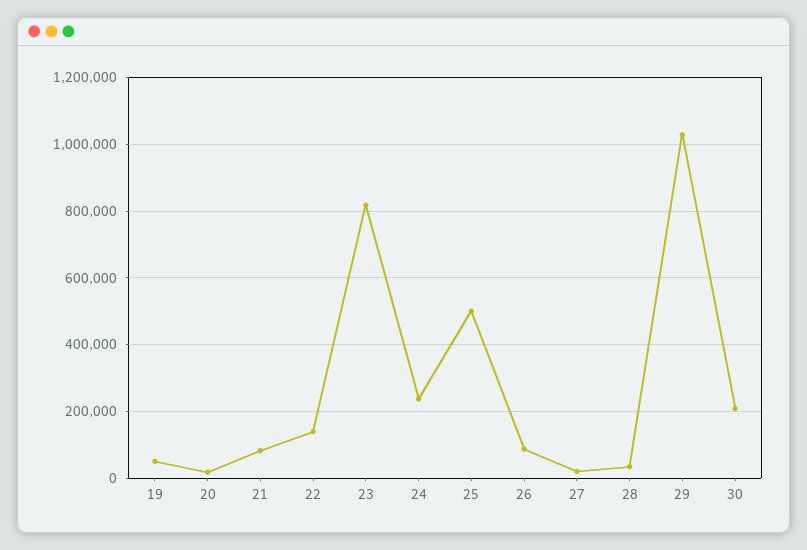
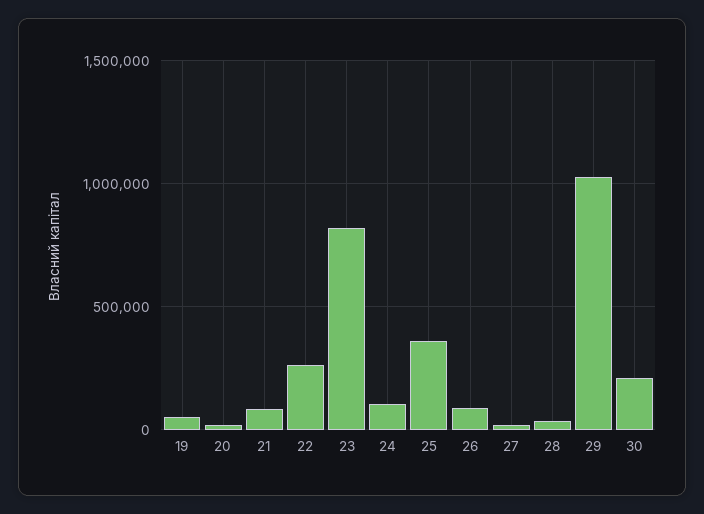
  {
    "19": 60000,
    "20": 20000,
    "21": 80000,
-   "22": 140000,
+   "22": 250000,
    "23": 820000,
-   "24": 240000,
+   "24": 100000,
-   "25": 500000,
+   "25": 350000,
    "26": 80000,
    "27": 20000,
    "28": 40000,
    "29": 1020000,
    "30": 200000
  }

